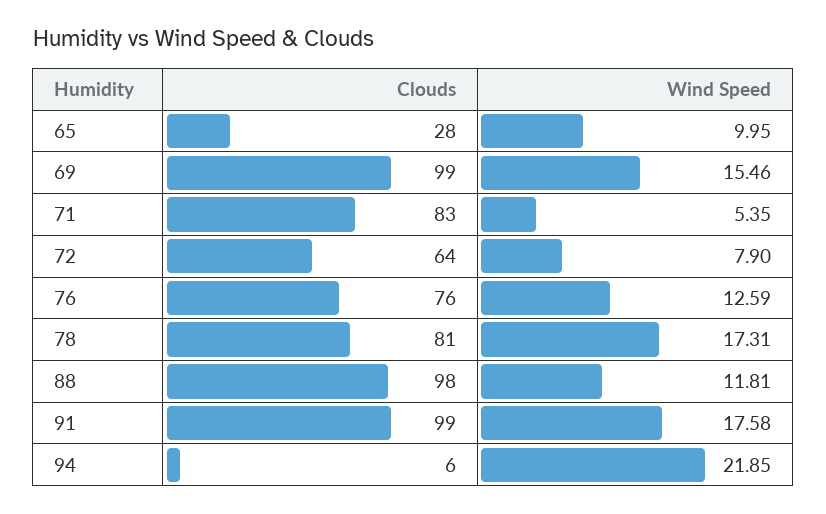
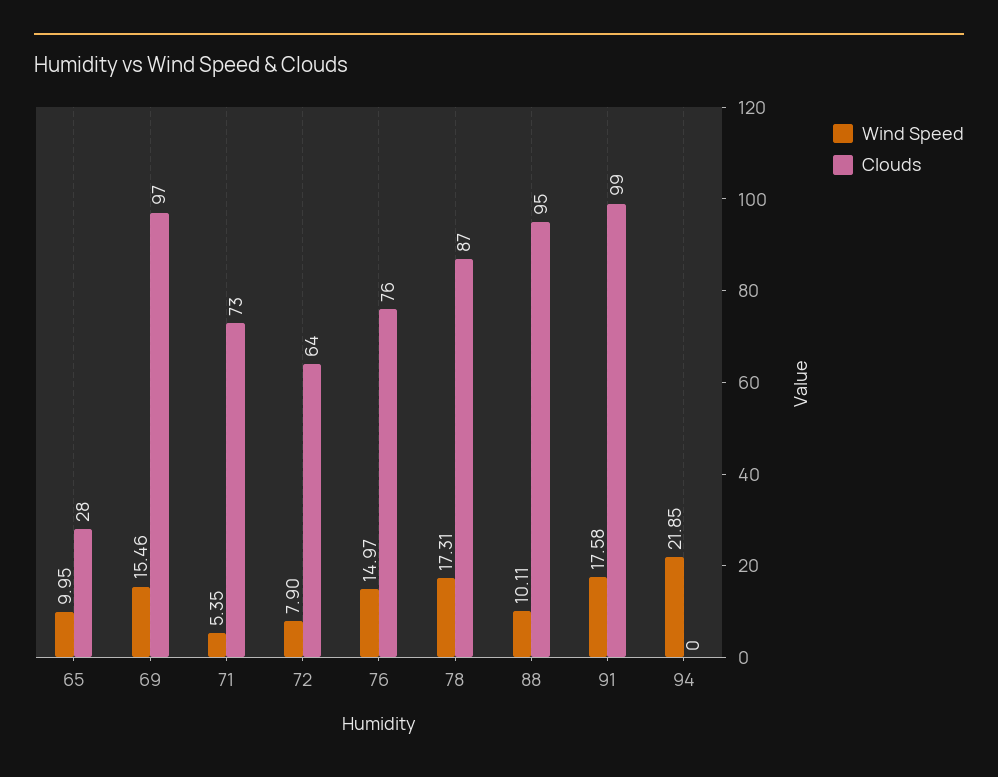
  {
    "Clouds": {
      "65": 28,
-     "69": 99,
+     "69": 97,
-     "71": 83,
+     "71": 73,
      "72": 64,
      "76": 76,
-     "78": 81,
+     "78": 87,
-     "88": 98,
+     "88": 95,
      "91": 99,
-     "94": 6
+     "94": 0
    },
    "Wind Speed": {
      "65": 9.95,
      "69": 15.46,
      "71": 5.35,
      "72": 7.9,
-     "76": 12.59,
+     "76": 14.97,
      "78": 17.31,
-     "88": 11.81,
+     "88": 10.11,
      "91": 17.58,
      "94": 21.85
    }
  }

